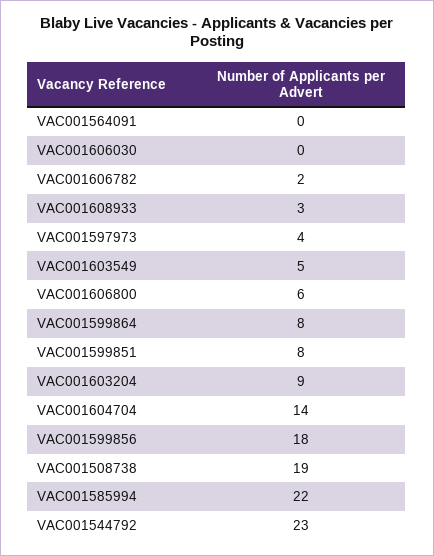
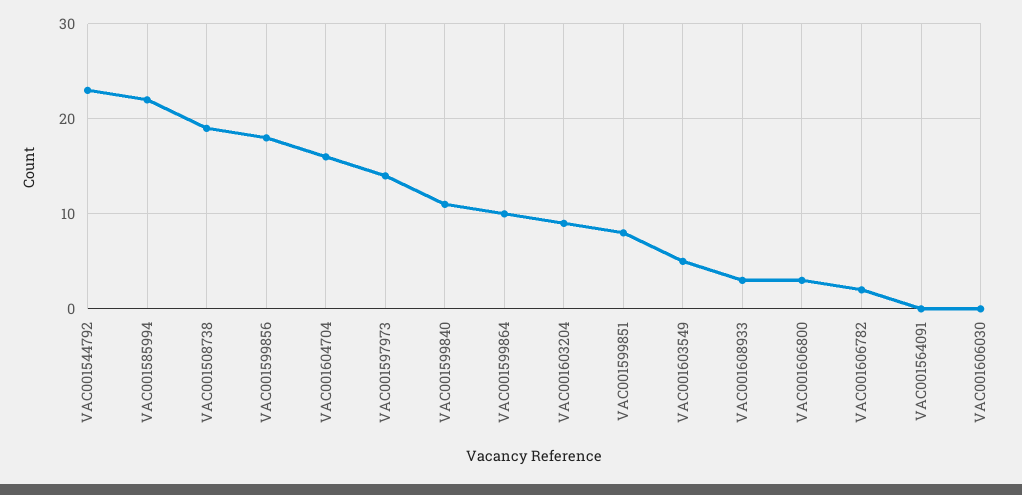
  {
    "VAC001564091": 0,
    "VAC001606030": 0,
    "VAC001606782": 2,
    "VAC001608933": 3,
-   "VAC001597973": 4,
+   "VAC001597973": 14,
    "VAC001603549": 5,
-   "VAC001606800": 6,
+   "VAC001606800": 3,
-   "VAC001599864": 8,
+   "VAC001599864": 10,
    "VAC001599851": 8,
    "VAC001603204": 9,
-   "VAC001604704": 14,
+   "VAC001604704": 16,
    "VAC001599856": 18,
    "VAC001508738": 19,
    "VAC001585994": 22,
-   "VAC001544792": 23
+   "VAC001544792": 23,
+   "VAC001599840": 11
  }

